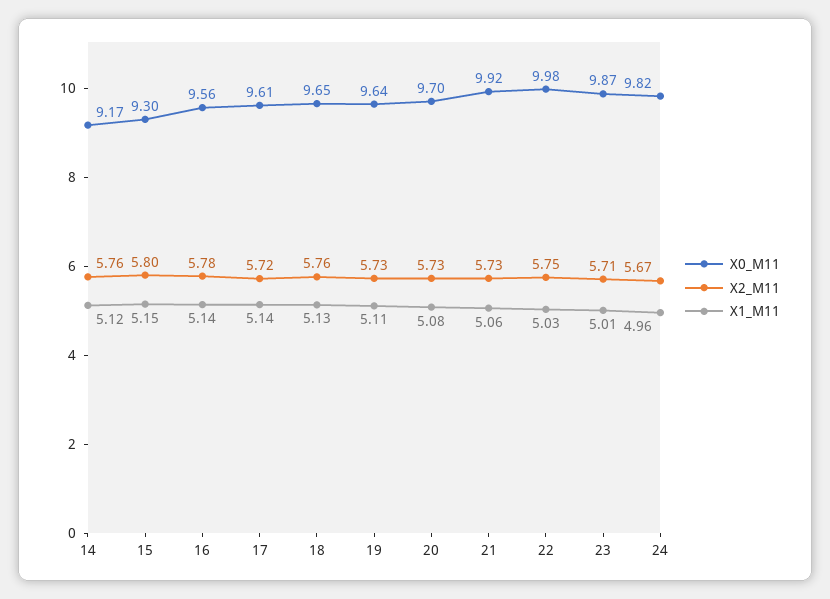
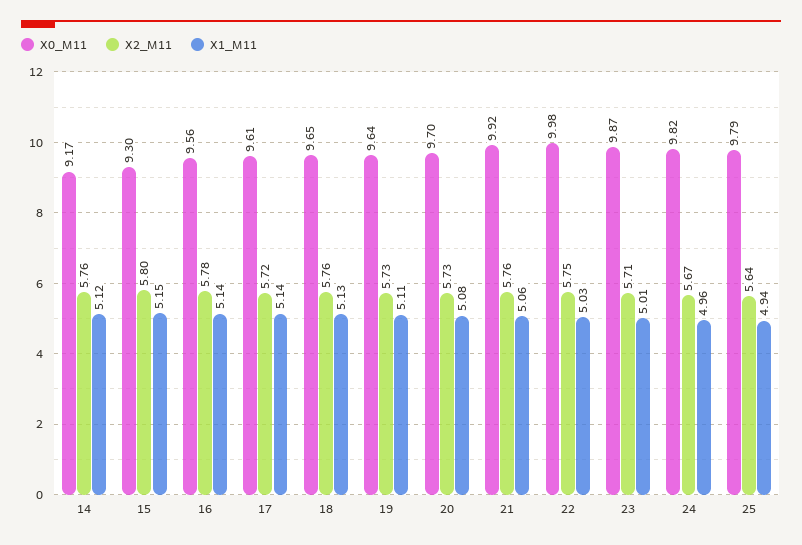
  {
    "X0_M11": {
      "14": 9.17,
      "15": 9.3,
      "16": 9.56,
      "17": 9.61,
      "18": 9.65,
      "19": 9.64,
      "20": 9.7,
      "21": 9.92,
      "22": 9.98,
      "23": 9.87,
-     "24": 9.82
+     "24": 9.82,
+     "25": 9.79
    },
    "X2_M11": {
      "14": 5.76,
      "15": 5.8,
      "16": 5.78,
      "17": 5.72,
      "18": 5.76,
      "19": 5.73,
      "20": 5.73,
-     "21": 5.73,
+     "21": 5.76,
      "22": 5.75,
      "23": 5.71,
-     "24": 5.67
+     "24": 5.67,
+     "25": 5.64
    },
    "X1_M11": {
      "14": 5.12,
      "15": 5.15,
      "16": 5.14,
      "17": 5.14,
      "18": 5.13,
      "19": 5.11,
      "20": 5.08,
      "21": 5.06,
      "22": 5.03,
      "23": 5.01,
-     "24": 4.96
+     "24": 4.96,
+     "25": 4.94
    }
  }

